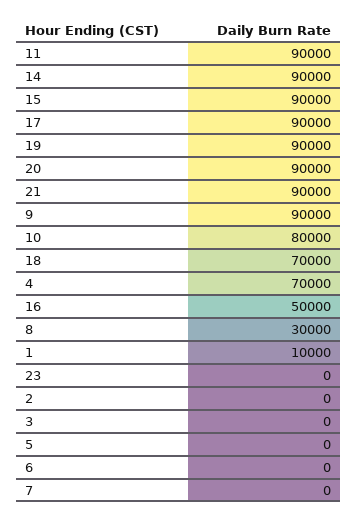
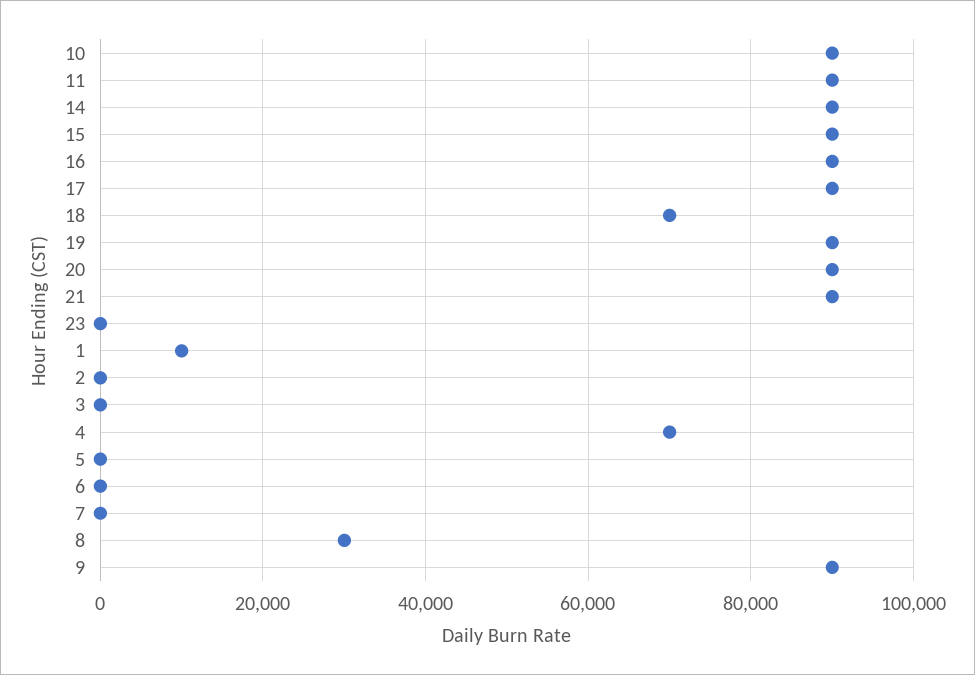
  {
    "11": 90000,
    "14": 90000,
    "15": 90000,
    "17": 90000,
    "19": 90000,
    "20": 90000,
    "21": 90000,
    "9": 90000,
-   "10": 80000,
+   "10": 90000,
    "18": 70000,
    "4": 70000,
-   "16": 50000,
+   "16": 90000,
    "8": 30000,
    "1": 10000,
    "23": 0,
    "2": 0,
    "3": 0,
    "5": 0,
    "6": 0,
    "7": 0
  }

